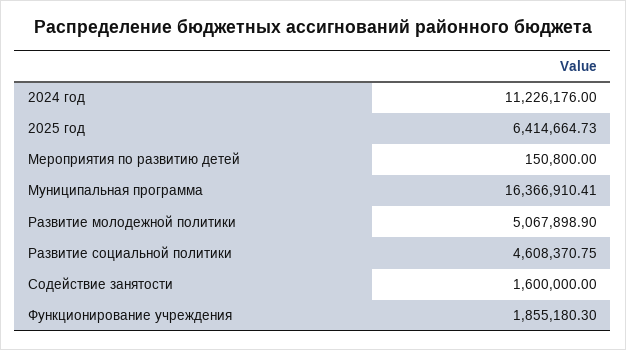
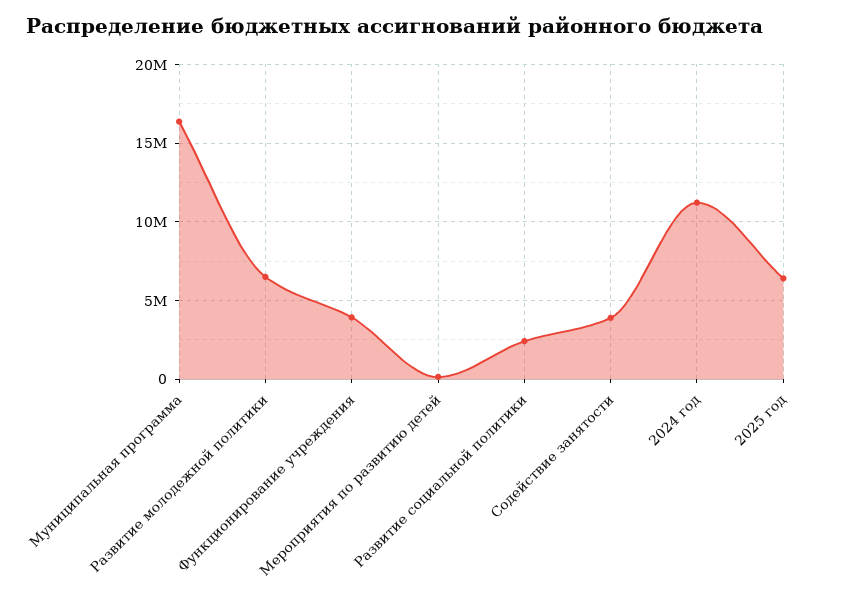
  {
    "2024 год": 11226176,
    "2025 год": 6414664.73,
    "Мероприятия по развитию детей": 150800,
    "Муниципальная программа": 16366910.41,
-   "Развитие молодежной политики": 5067898.9,
+   "Развитие молодежной политики": 6500000,
-   "Развитие социальной политики": 4608370.75,
+   "Развитие социальной политики": 2500000,
-   "Содействие занятости": 1600000,
+   "Содействие занятости": 4000000,
-   "Функционирование учреждения": 1855180.3
+   "Функционирование учреждения": 4000000
  }

